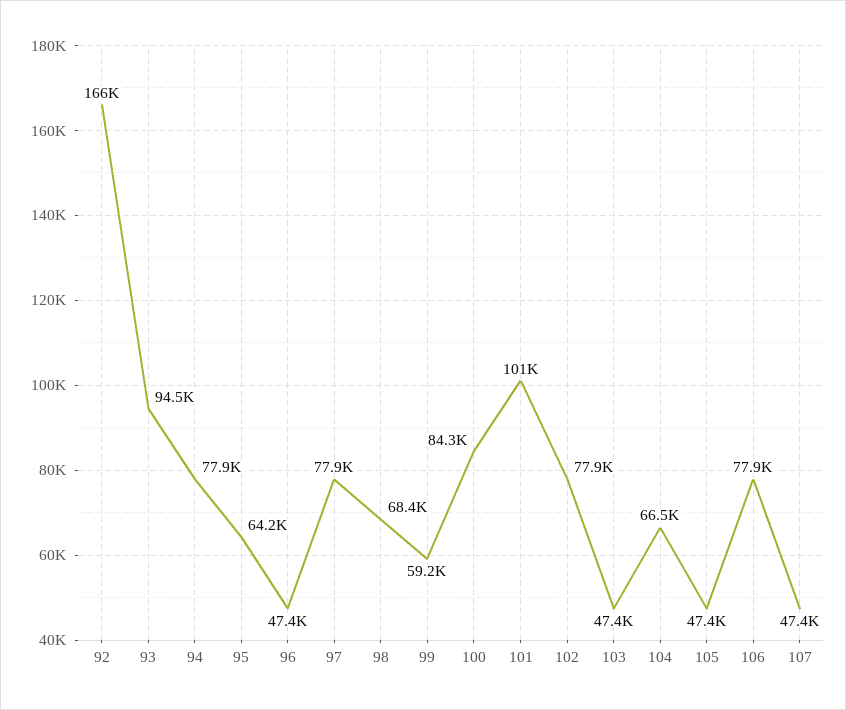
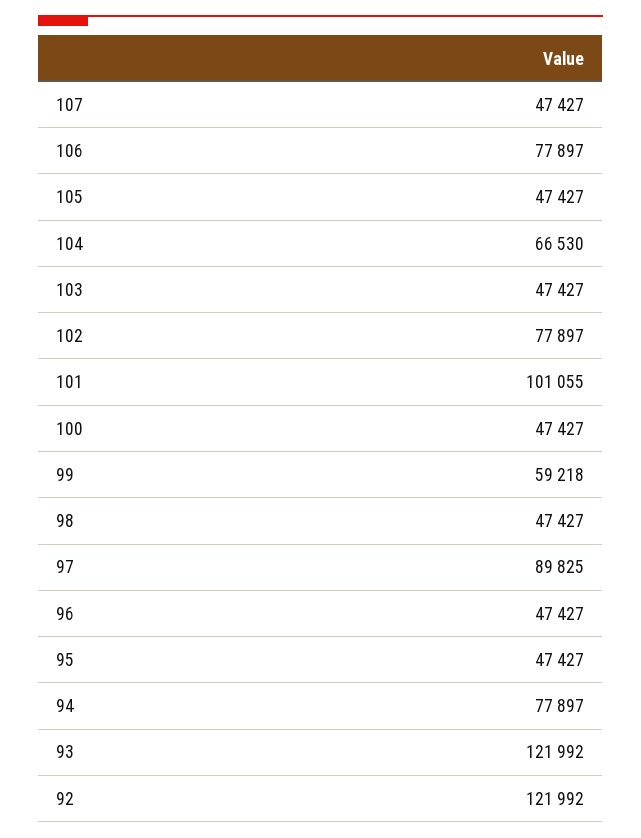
  {
-   "92": 166000,
+   "92": 121992,
-   "93": 94500,
+   "93": 121992,
    "94": 77897,
-   "95": 64200,
+   "95": 47427,
    "96": 47427,
-   "97": 77900,
+   "97": 89825,
-   "98": 68400,
+   "98": 47427,
    "99": 59218,
-   "100": 84300,
+   "100": 47427,
    "101": 101055,
    "102": 77897,
    "103": 47427,
    "104": 66530,
    "105": 47427,
    "106": 77897,
    "107": 47427
  }

